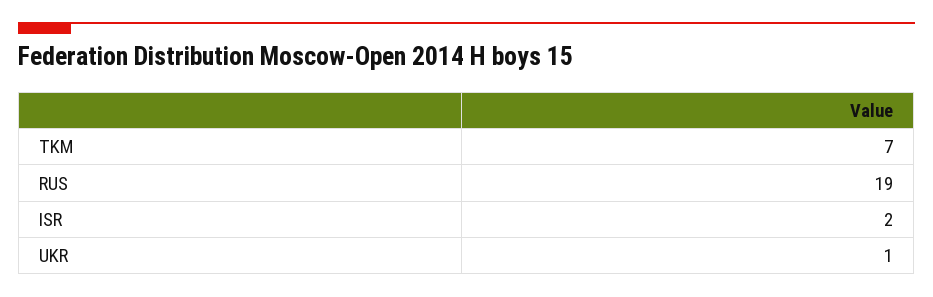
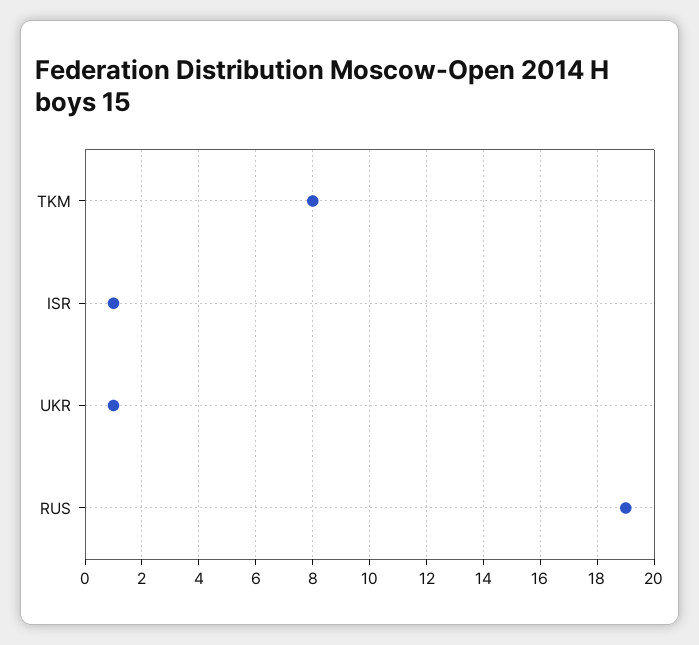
  {
-   "TKM": 7,
+   "TKM": 8,
    "RUS": 19,
-   "ISR": 2,
+   "ISR": 1,
    "UKR": 1
  }

